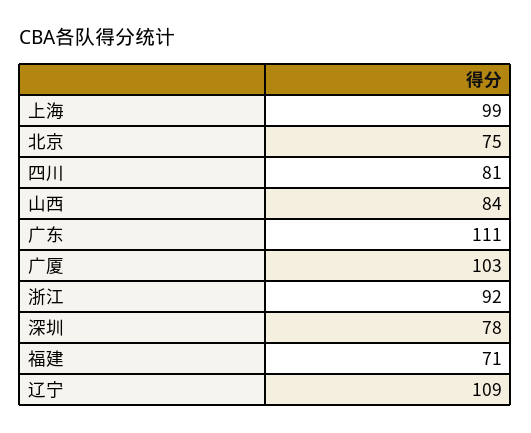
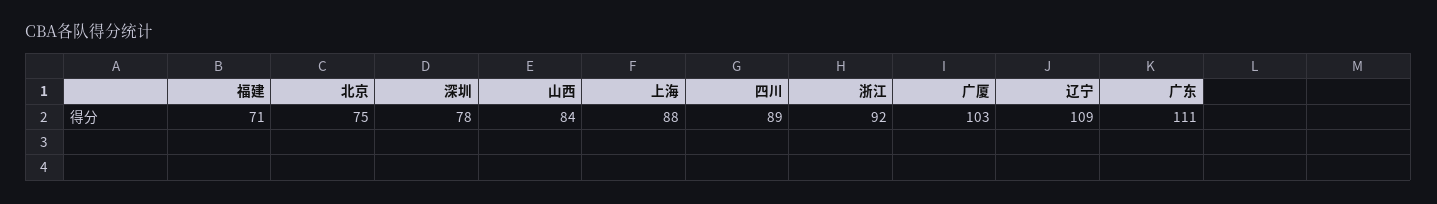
  {
-   "上海": 99,
+   "上海": 88,
    "北京": 75,
-   "四川": 81,
+   "四川": 89,
    "山西": 84,
    "广东": 111,
    "广厦": 103,
    "浙江": 92,
    "深圳": 78,
    "福建": 71,
    "辽宁": 109
  }

